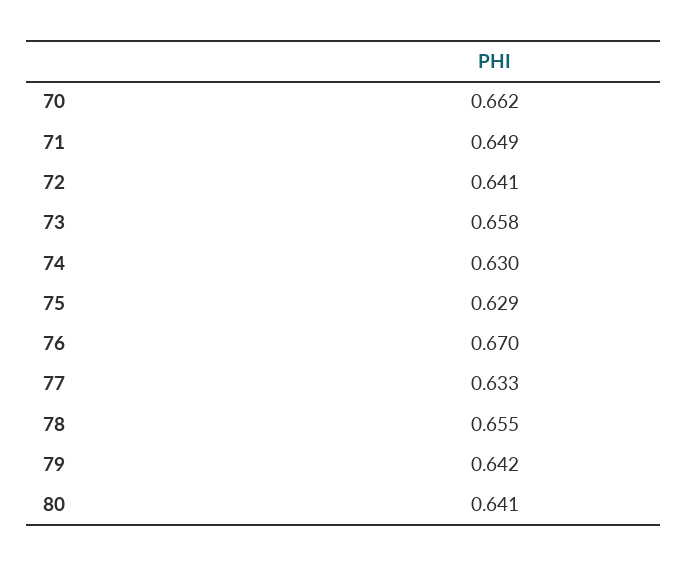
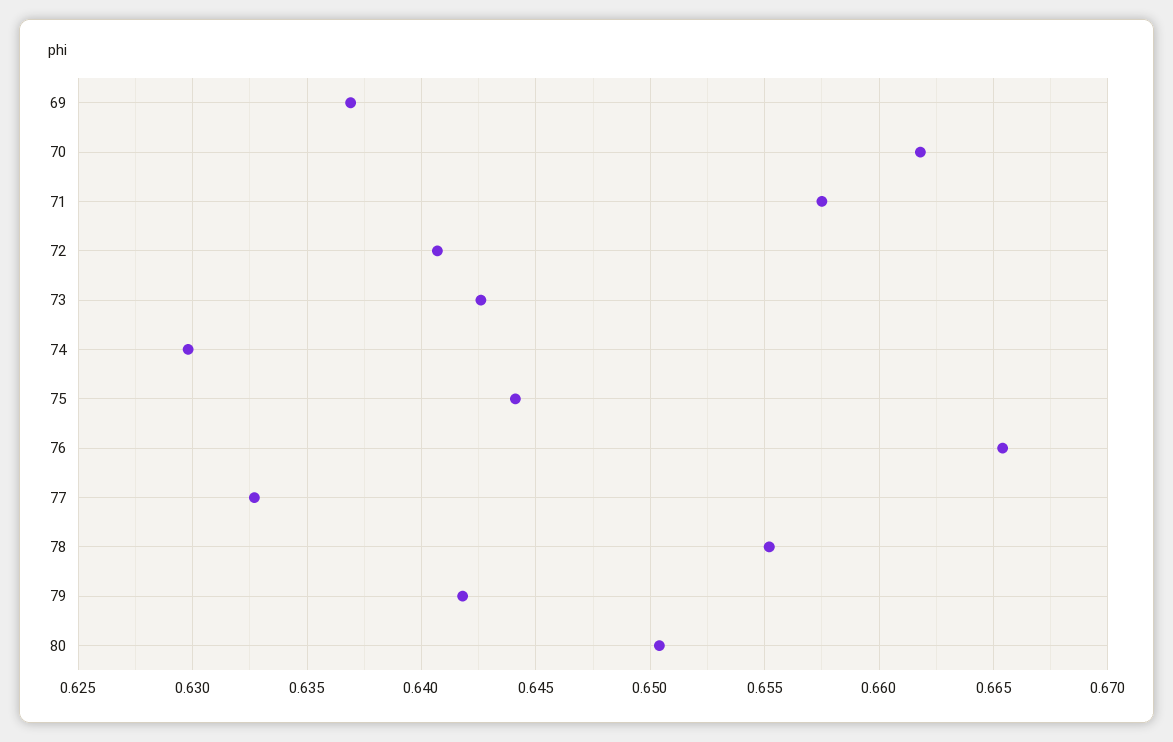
  {
    "70": 0.662,
-   "71": 0.649,
+   "71": 0.6575,
    "72": 0.641,
-   "73": 0.658,
+   "73": 0.6425,
    "74": 0.63,
-   "75": 0.629,
+   "75": 0.644,
-   "76": 0.67,
+   "76": 0.6655,
    "77": 0.633,
    "78": 0.655,
    "79": 0.642,
-   "80": 0.641
+   "80": 0.6505,
+   "69": 0.637
  }

